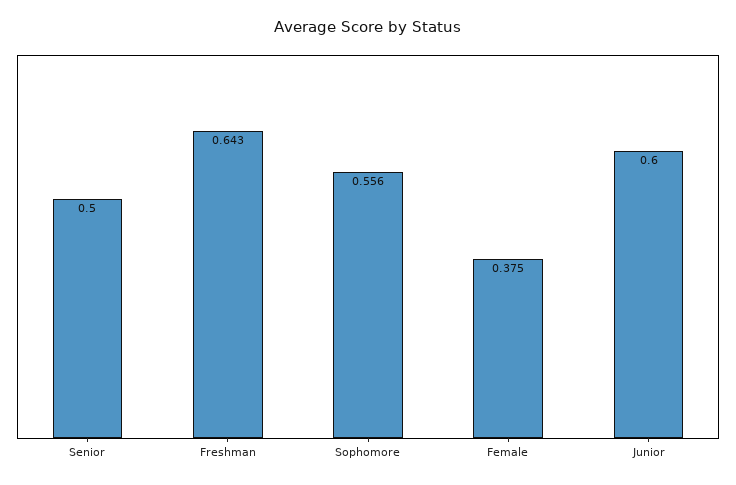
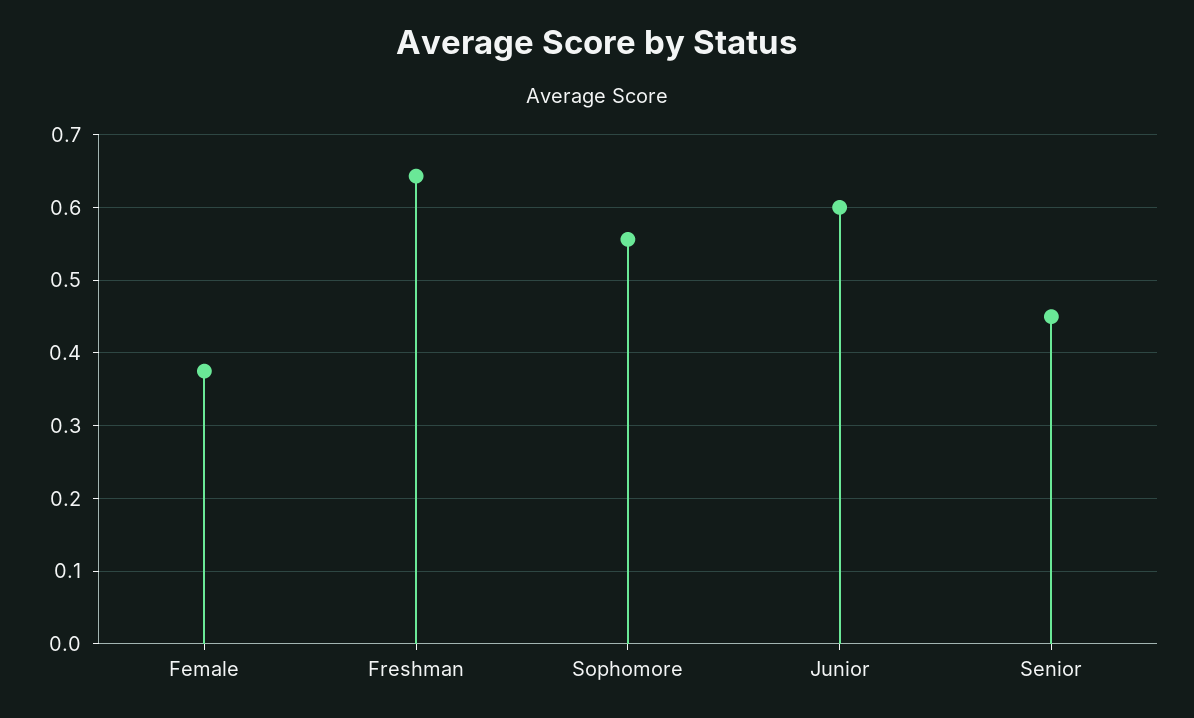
  {
-   "Senior": 0.5,
+   "Senior": 0.45,
    "Freshman": 0.643,
    "Sophomore": 0.556,
    "Female": 0.375,
    "Junior": 0.6
  }

